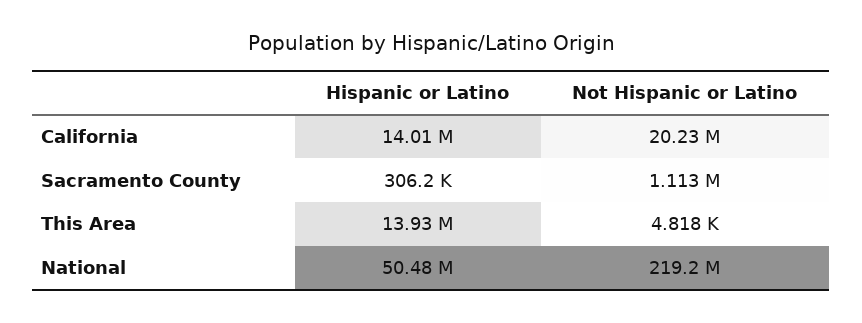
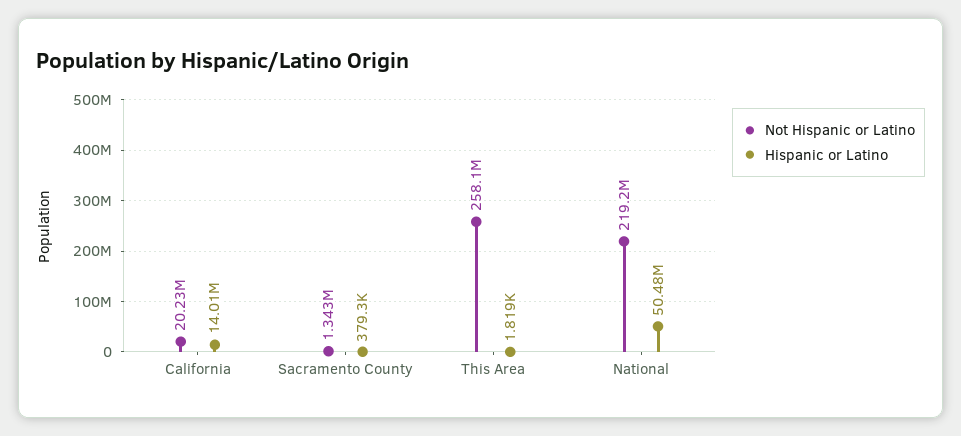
  {
    "Hispanic or Latino": {
      "California": 14010000,
-     "Sacramento County": 306200,
+     "Sacramento County": 379300,
-     "This Area": 13930000,
+     "This Area": 1819,
      "National": 50480000
    },
    "Not Hispanic or Latino": {
      "California": 20230000,
-     "Sacramento County": 1113000,
+     "Sacramento County": 1343000,
-     "This Area": 4818,
+     "This Area": 258100000,
      "National": 219200000
    }
  }

